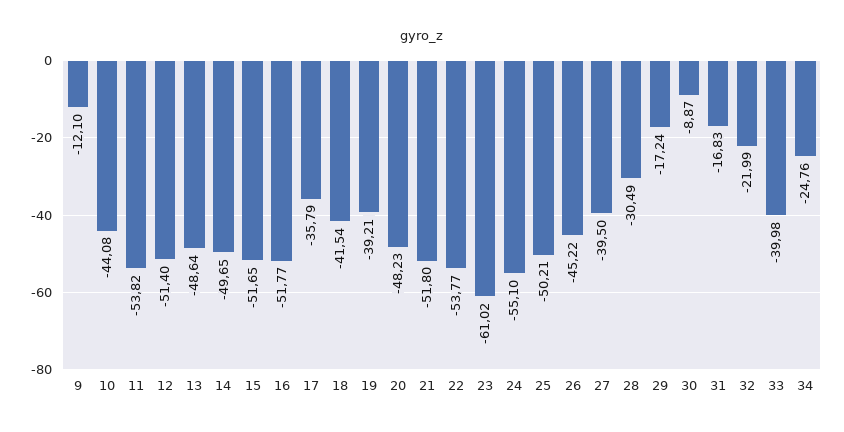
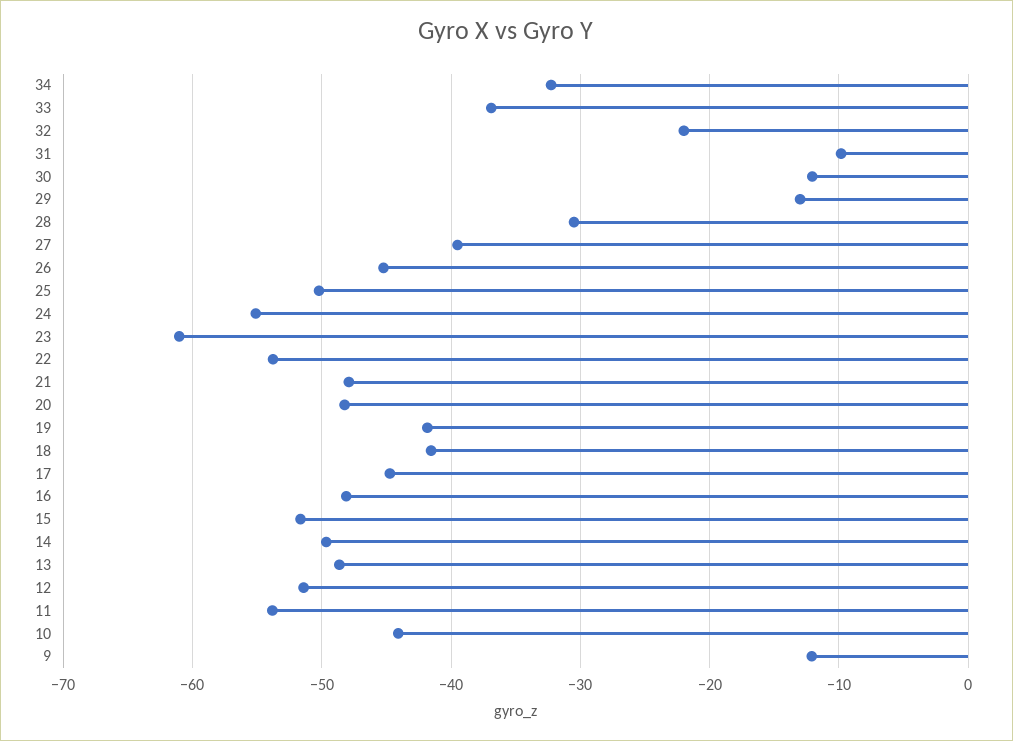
  {
    "9": -12.1,
    "10": -44.08,
    "11": -53.82,
    "12": -51.4,
    "13": -48.64,
    "14": -49.65,
    "15": -51.65,
-   "16": -51.77,
+   "16": -48,
-   "17": -35.79,
+   "17": -45,
    "18": -41.54,
-   "19": -39.21,
+   "19": -42,
    "20": -48.23,
-   "21": -51.8,
+   "21": -48,
    "22": -53.77,
    "23": -61.02,
    "24": -55.1,
    "25": -50.21,
    "26": -45.22,
    "27": -39.5,
    "28": -30.49,
-   "29": -17.24,
+   "29": -13,
-   "30": -8.87,
+   "30": -12,
-   "31": -16.83,
+   "31": -10,
    "32": -21.99,
-   "33": -39.98,
+   "33": -37,
-   "34": -24.76
+   "34": -32
  }

